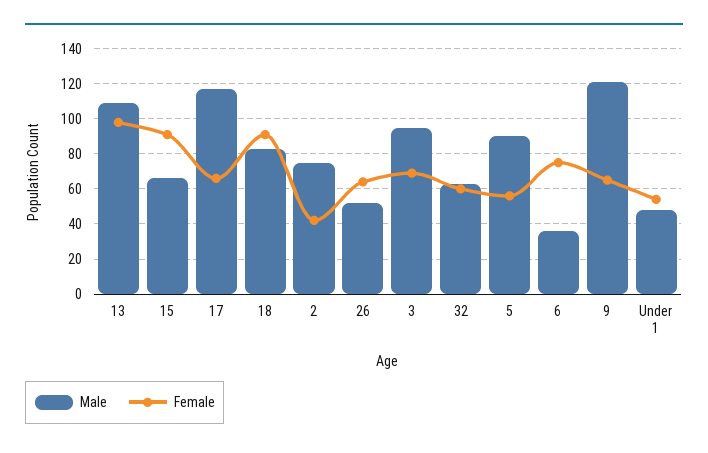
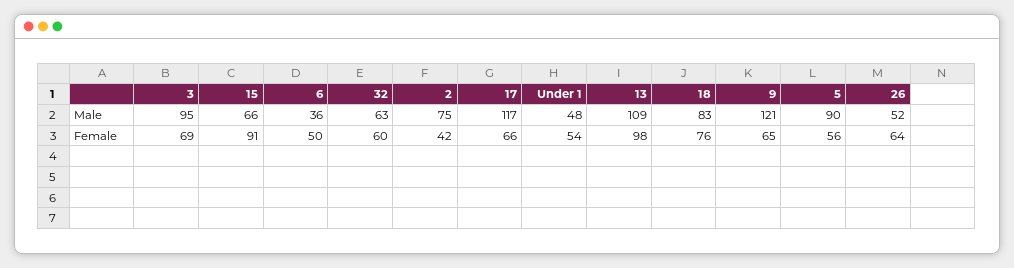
  {
    "Male": {
      "13": 109,
      "15": 66,
      "17": 117,
      "18": 83,
      "2": 75,
      "26": 52,
      "3": 95,
      "32": 63,
      "5": 90,
      "6": 36,
      "9": 121,
      "Under 1": 48
    },
    "Female": {
      "13": 98,
      "15": 91,
      "17": 66,
-     "18": 90,
+     "18": 76,
      "2": 42,
      "26": 64,
      "3": 69,
      "32": 60,
      "5": 56,
-     "6": 75,
+     "6": 50,
      "9": 65,
      "Under 1": 54
    }
  }

